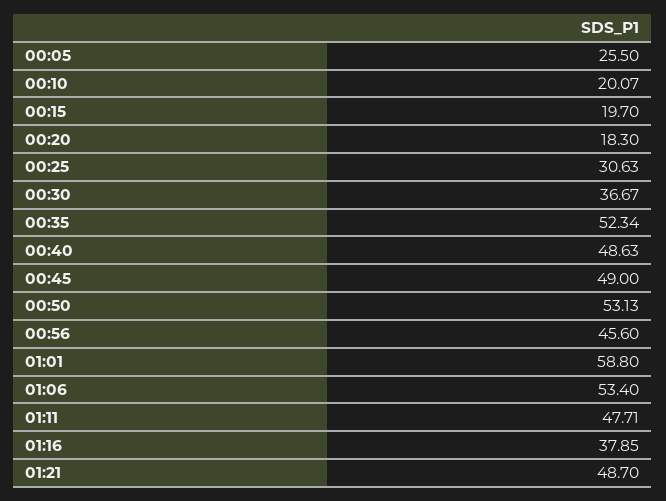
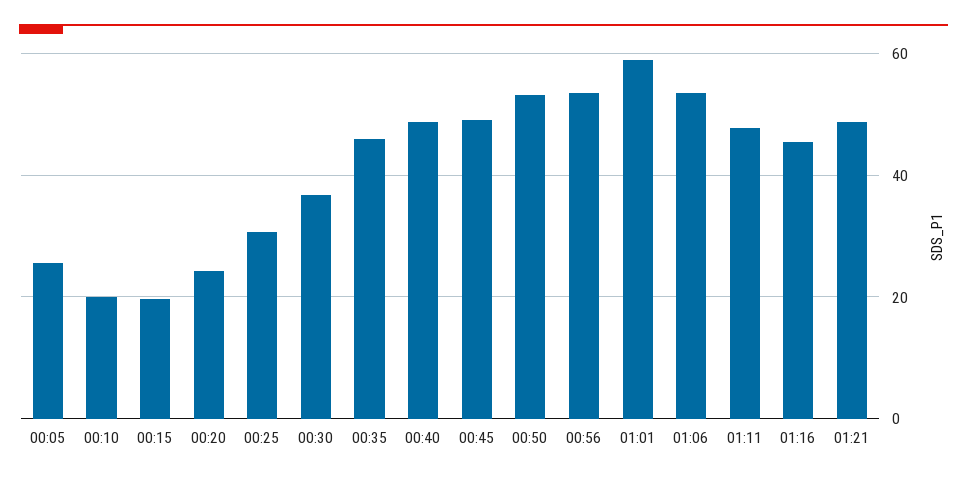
  {
    "00:05": 25.5,
    "00:10": 20.07,
    "00:15": 19.7,
-   "00:20": 18.3,
+   "00:20": 24,
    "00:25": 30.63,
    "00:30": 36.67,
-   "00:35": 52.34,
+   "00:35": 46,
    "00:40": 48.63,
    "00:45": 49,
    "00:50": 53.13,
-   "00:56": 45.6,
+   "00:56": 54,
    "01:01": 58.8,
    "01:06": 53.4,
    "01:11": 47.71,
-   "01:16": 37.85,
+   "01:16": 46,
    "01:21": 48.7
  }

